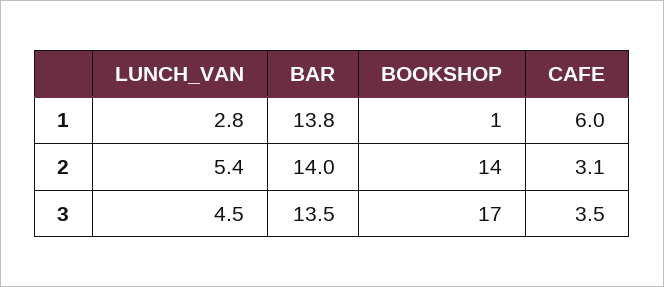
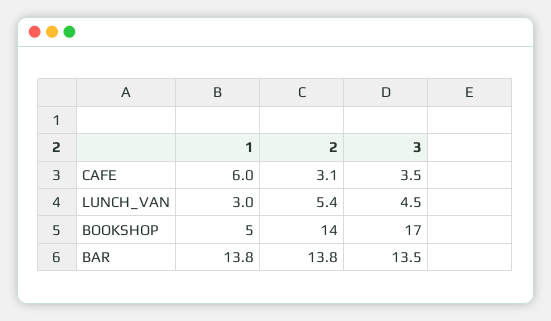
  {
    "LUNCH_VAN": {
-     "1": 2.8,
+     "1": 3,
      "2": 5.4,
      "3": 4.5
    },
    "BAR": {
      "1": 13.8,
-     "2": 14,
+     "2": 13.8,
      "3": 13.5
    },
    "BOOKSHOP": {
-     "1": 1,
+     "1": 5,
      "2": 14,
      "3": 17
    },
    "CAFE": {
      "1": 6,
      "2": 3.1,
      "3": 3.5
    }
  }

